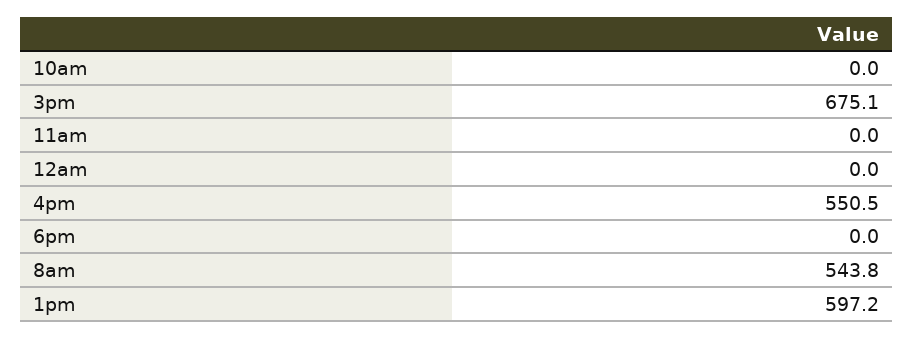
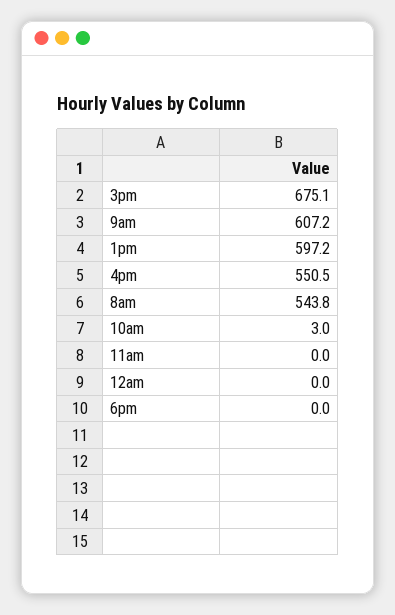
  {
-   "10am": 0,
+   "10am": 3,
    "3pm": 675.1,
    "11am": 0,
    "12am": 0,
    "4pm": 550.5,
    "6pm": 0,
    "8am": 543.8,
-   "1pm": 597.2
+   "1pm": 597.2,
+   "9am": 607.2
  }

